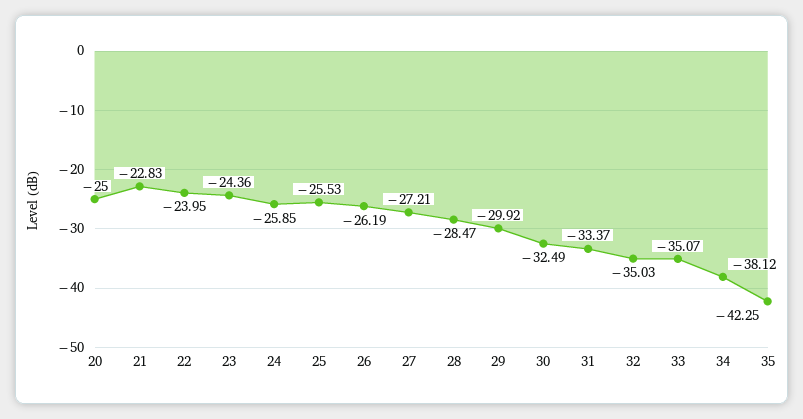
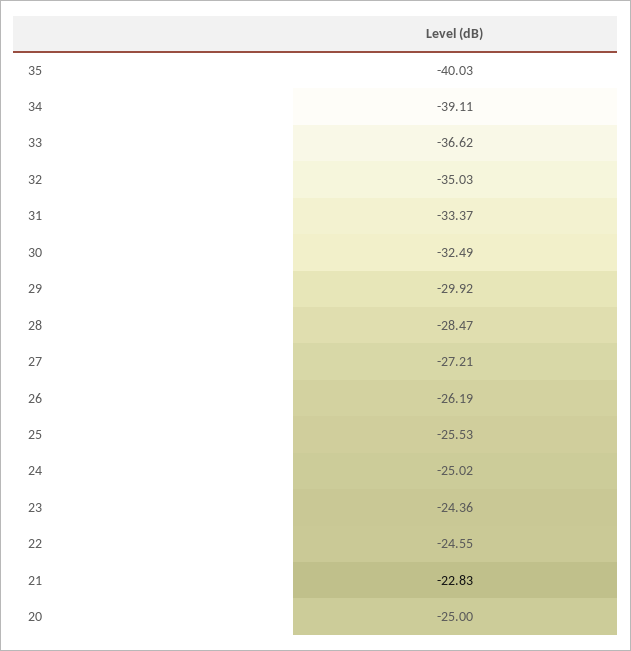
  {
    "20": -25,
    "21": -22.83,
-   "22": -23.95,
+   "22": -24.55,
    "23": -24.36,
-   "24": -25.85,
+   "24": -25.02,
    "25": -25.53,
    "26": -26.19,
    "27": -27.21,
    "28": -28.47,
    "29": -29.92,
    "30": -32.49,
    "31": -33.37,
    "32": -35.03,
-   "33": -35.07,
+   "33": -36.62,
-   "34": -38.12,
+   "34": -39.11,
-   "35": -42.25
+   "35": -40.03
  }

